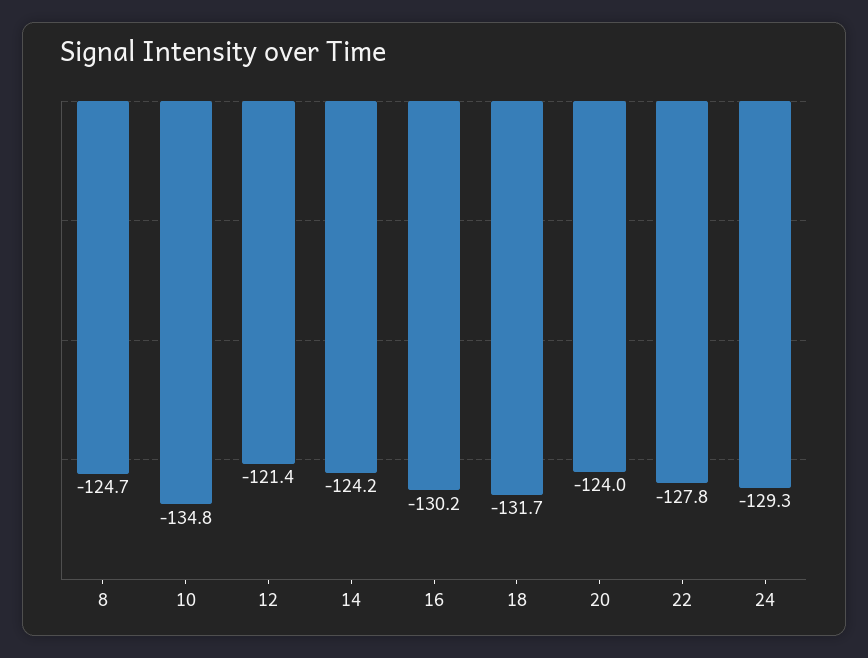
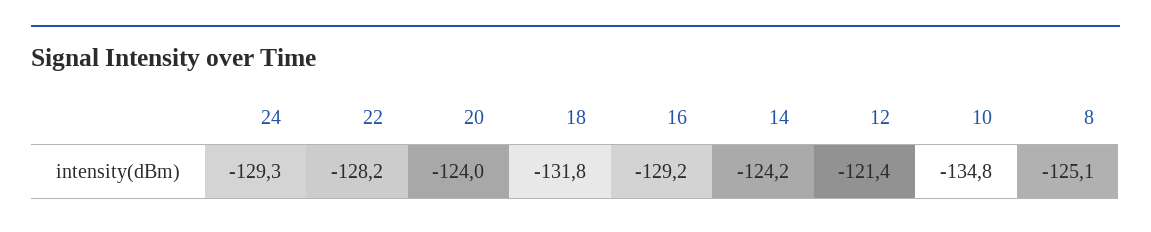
  {
-   "8": -124.7,
+   "8": -125.1,
    "10": -134.8,
    "12": -121.4,
    "14": -124.2,
-   "16": -130.2,
+   "16": -129.2,
-   "18": -131.7,
+   "18": -131.8,
    "20": -124,
-   "22": -127.8,
+   "22": -128.2,
    "24": -129.3
  }

